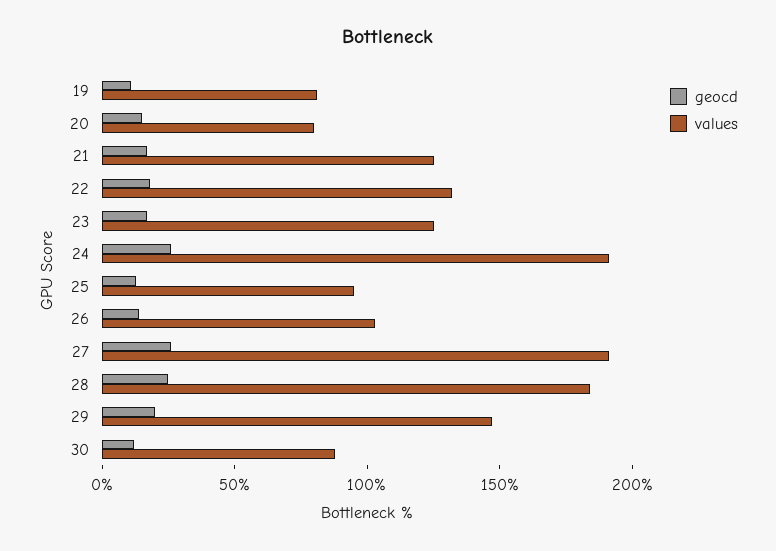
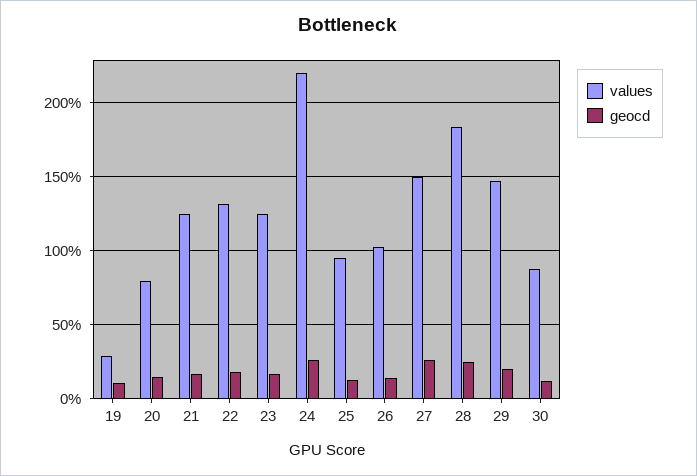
  {
    "geocd": {
      "19": 10,
      "20": 15,
      "21": 15,
      "22": 20,
      "23": 15,
      "24": 25,
      "25": 15,
      "26": 15,
      "27": 25,
      "28": 25,
      "29": 20,
      "30": 10
    },
    "values": {
-     "19": 80,
+     "19": 30,
      "20": 80,
      "21": 125,
      "22": 130,
      "23": 125,
-     "24": 190,
+     "24": 220,
      "25": 95,
      "26": 105,
-     "27": 190,
+     "27": 150,
      "28": 185,
      "29": 145,
      "30": 90
    }
  }

